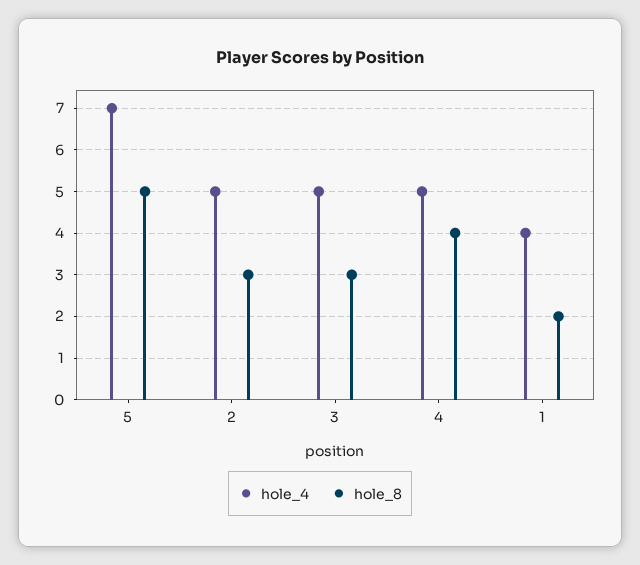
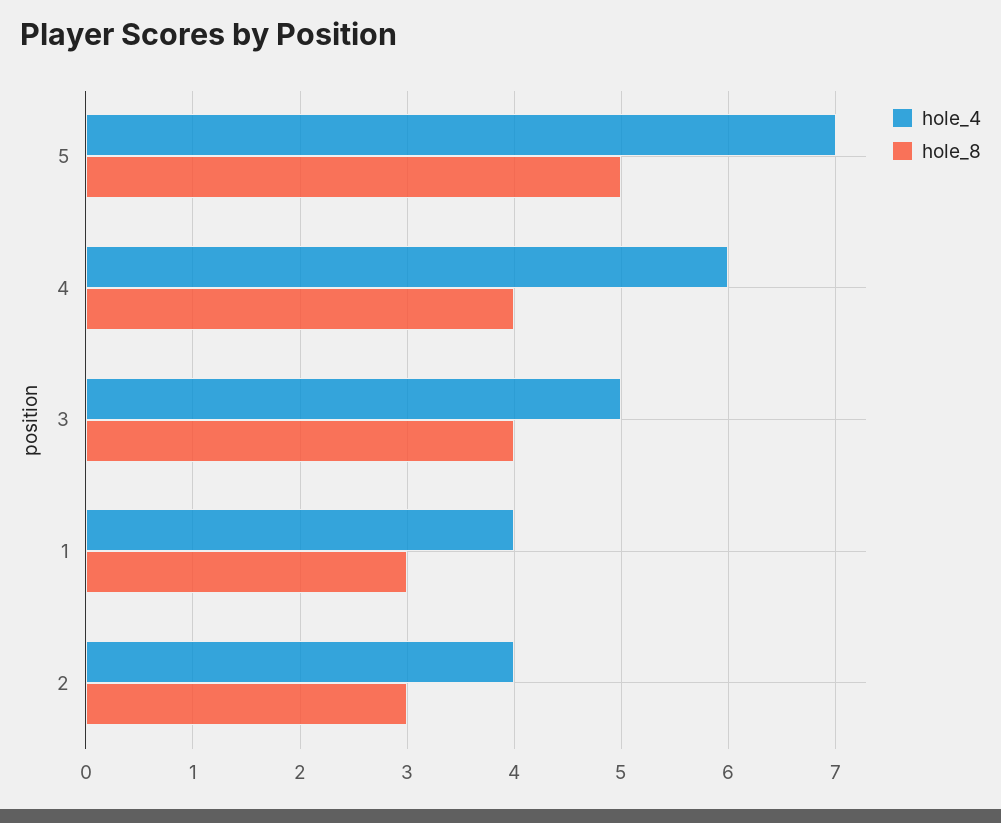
  {
    "hole_4": {
      "5": 7,
-     "2": 5,
+     "2": 4,
      "3": 5,
-     "4": 5,
+     "4": 6,
      "1": 4
    },
    "hole_8": {
      "5": 5,
      "2": 3,
-     "3": 3,
+     "3": 4,
      "4": 4,
-     "1": 2
+     "1": 3
    }
  }

